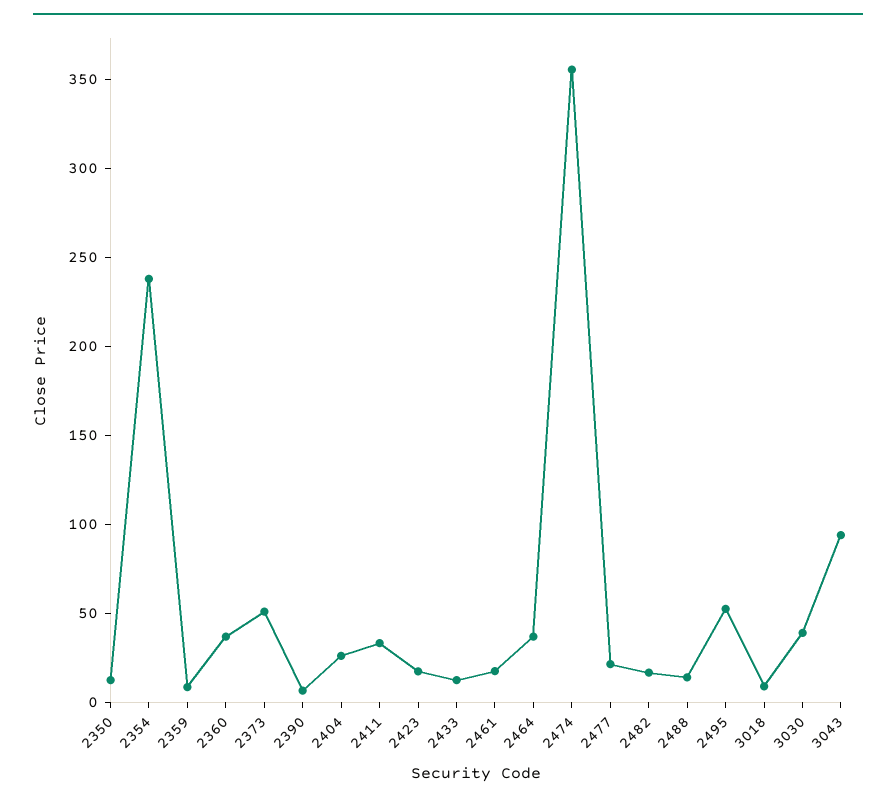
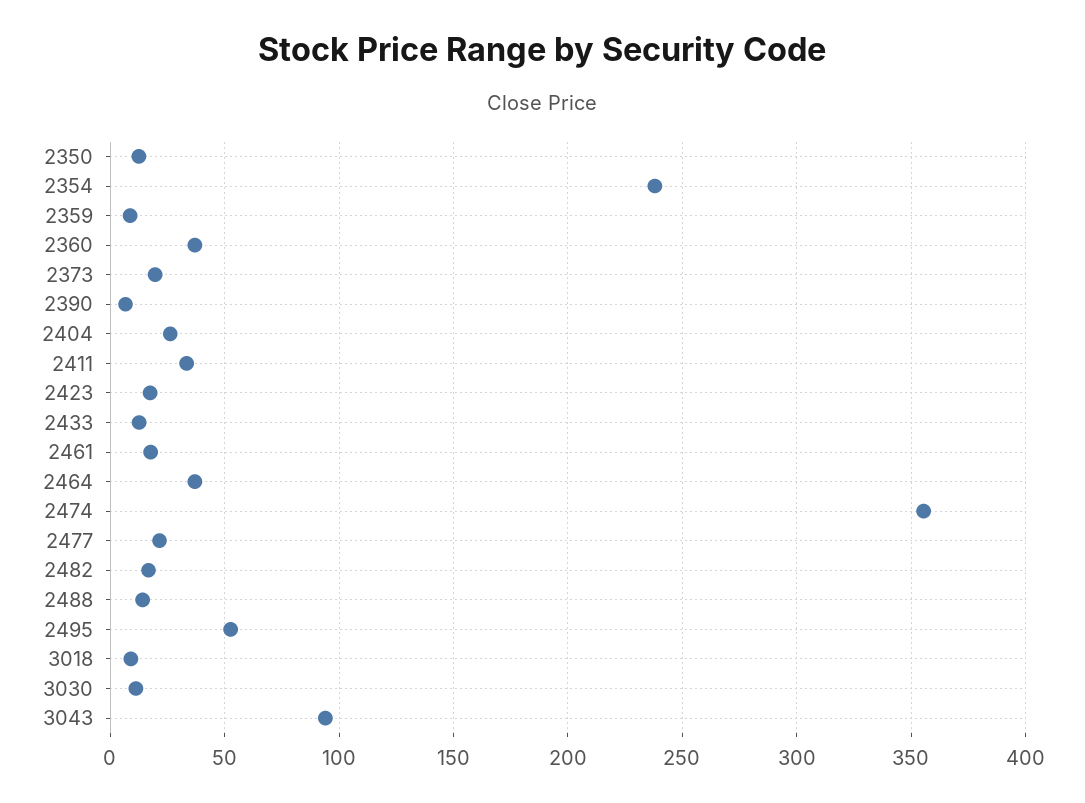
  {
    "2350": 15,
    "2354": 240,
    "2359": 10,
    "2360": 35,
-   "2373": 50,
+   "2373": 20,
    "2390": 5,
    "2404": 25,
    "2411": 35,
    "2423": 15,
    "2433": 15,
    "2461": 20,
    "2464": 35,
    "2474": 355,
    "2477": 20,
    "2482": 15,
    "2488": 15,
    "2495": 55,
    "3018": 10,
-   "3030": 40,
+   "3030": 10,
    "3043": 95
  }

